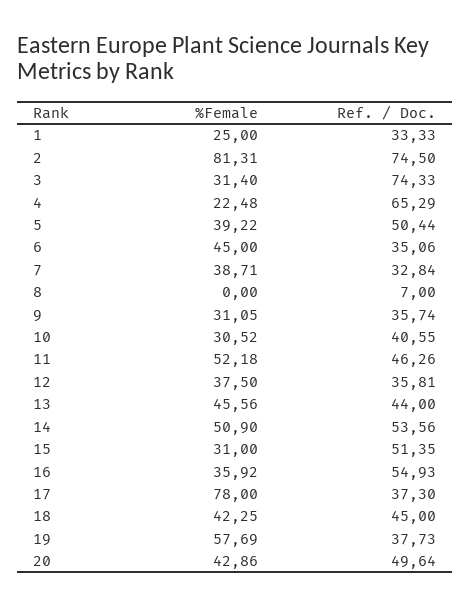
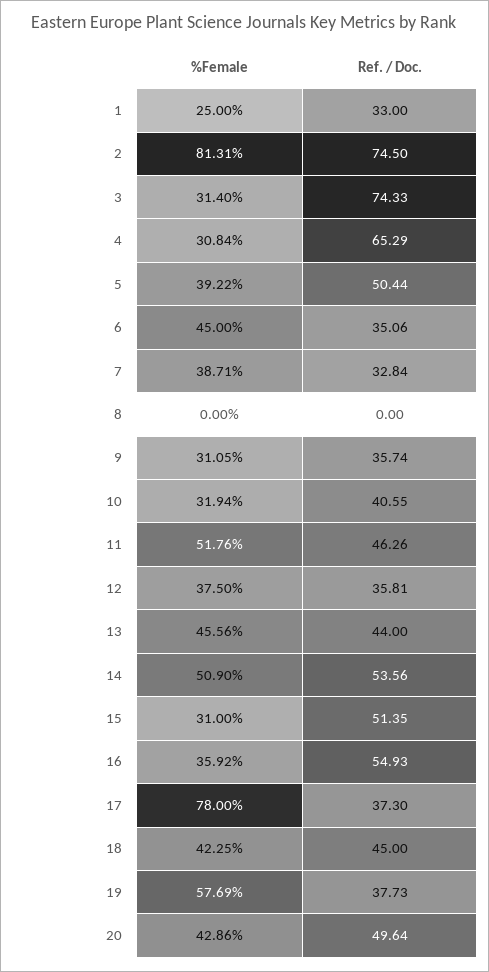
  {
    "%Female": {
      "1": 25,
      "2": 81.31,
      "3": 31.4,
-     "4": 22.48,
+     "4": 30.84,
      "5": 39.22,
      "6": 45,
      "7": 38.71,
      "8": 0,
      "9": 31.05,
-     "10": 30.52,
+     "10": 31.94,
-     "11": 52.18,
+     "11": 51.76,
      "12": 37.5,
      "13": 45.56,
      "14": 50.9,
      "15": 31,
      "16": 35.92,
      "17": 78,
      "18": 42.25,
      "19": 57.69,
      "20": 42.86
    },
    "Ref. / Doc.": {
-     "1": 33.33,
+     "1": 33,
      "2": 74.5,
      "3": 74.33,
      "4": 65.29,
      "5": 50.44,
      "6": 35.06,
      "7": 32.84,
-     "8": 7,
+     "8": 0,
      "9": 35.74,
      "10": 40.55,
      "11": 46.26,
      "12": 35.81,
      "13": 44,
      "14": 53.56,
      "15": 51.35,
      "16": 54.93,
      "17": 37.3,
      "18": 45,
      "19": 37.73,
      "20": 49.64
    }
  }

